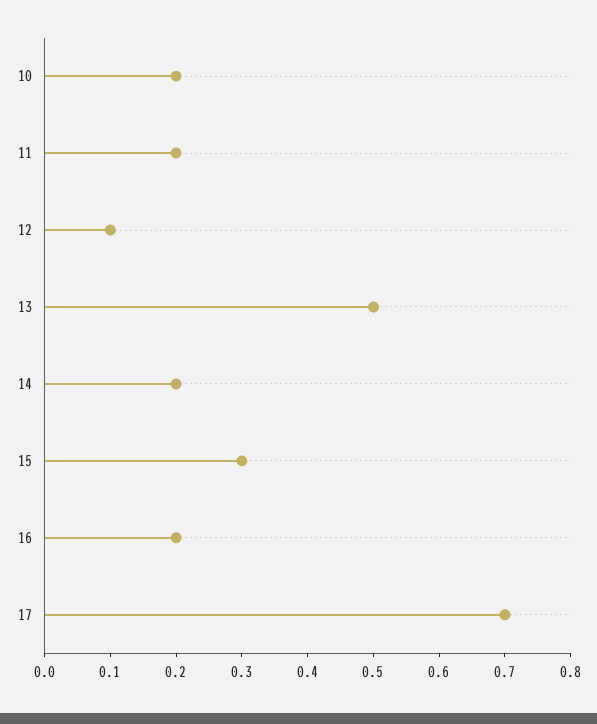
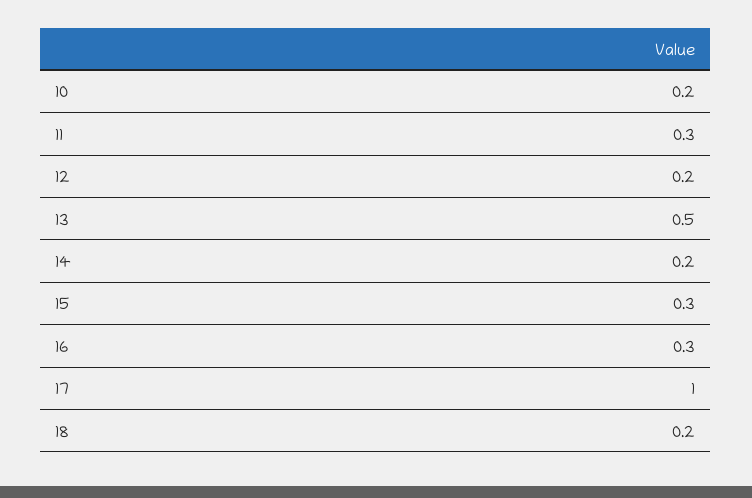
  {
    "10": 0.2,
-   "11": 0.2,
+   "11": 0.3,
-   "12": 0.1,
+   "12": 0.2,
    "13": 0.5,
    "14": 0.2,
    "15": 0.3,
-   "16": 0.2,
+   "16": 0.3,
-   "17": 0.7
+   "17": 1,
+   "18": 0.2
  }

